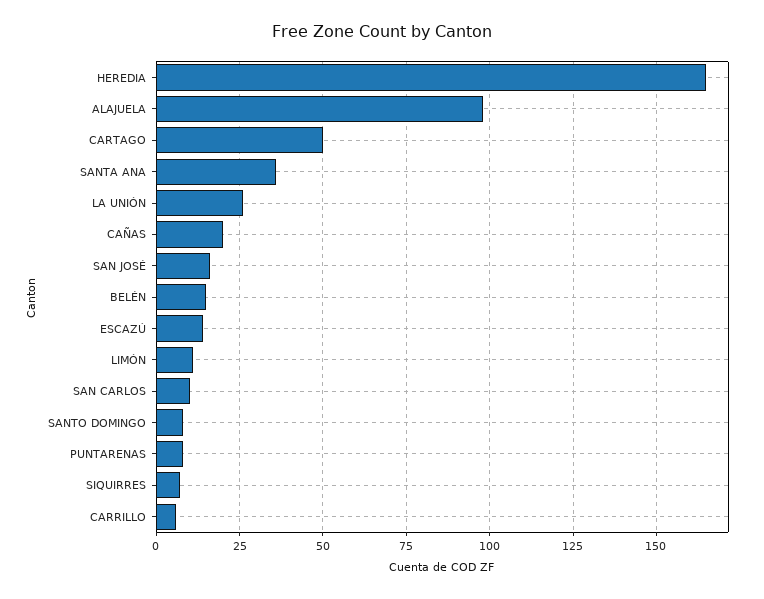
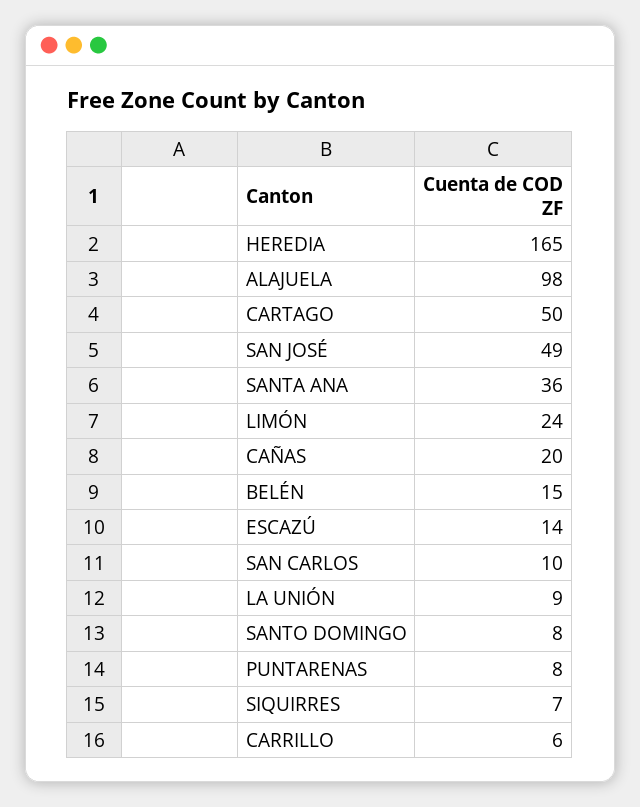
  {
    "HEREDIA": 165,
    "ALAJUELA": 98,
    "CARTAGO": 50,
    "SANTA ANA": 36,
-   "LA UNIÓN": 25,
+   "LA UNIÓN": 9,
    "CAÑAS": 20,
-   "SAN JOSÉ": 15,
+   "SAN JOSÉ": 49,
    "BELÉN": 15,
    "ESCAZÚ": 14,
-   "LIMÓN": 10,
+   "LIMÓN": 24,
    "SAN CARLOS": 10,
    "SANTO DOMINGO": 8,
    "PUNTARENAS": 8,
    "SIQUIRRES": 7,
    "CARRILLO": 6
  }

